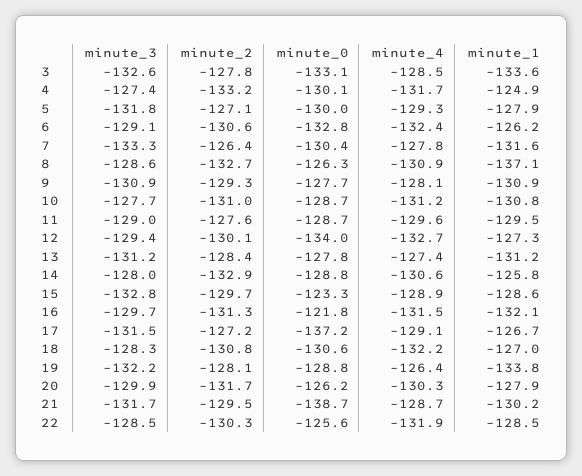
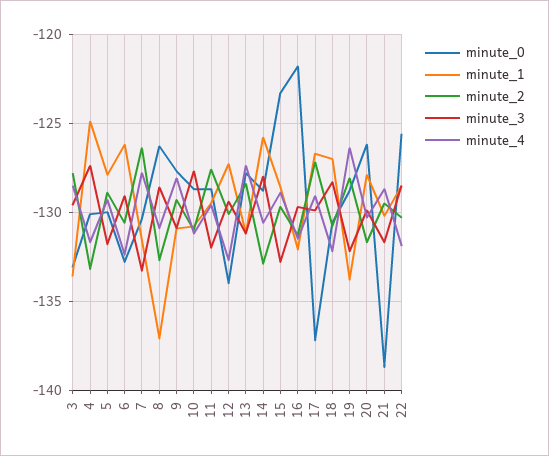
  {
    "minute_3": {
-     "3": -132.6,
+     "3": -129.5,
      "4": -127.4,
      "5": -131.8,
      "6": -129.1,
      "7": -133.3,
      "8": -128.6,
      "9": -130.9,
      "10": -127.7,
-     "11": -129,
+     "11": -132,
      "12": -129.4,
      "13": -131.2,
      "14": -128,
      "15": -132.8,
      "16": -129.7,
-     "17": -131.5,
+     "17": -130,
      "18": -128.3,
      "19": -132.2,
      "20": -129.9,
      "21": -131.7,
      "22": -128.5
    },
    "minute_2": {
      "3": -127.8,
      "4": -133.2,
-     "5": -127.1,
+     "5": -129,
      "6": -130.6,
      "7": -126.4,
      "8": -132.7,
      "9": -129.3,
      "10": -131,
      "11": -127.6,
      "12": -130.1,
      "13": -128.4,
      "14": -132.9,
      "15": -129.7,
      "16": -131.3,
      "17": -127.2,
      "18": -130.8,
      "19": -128.1,
      "20": -131.7,
      "21": -129.5,
      "22": -130.3
    },
    "minute_0": {
      "3": -133.1,
      "4": -130.1,
      "5": -130,
      "6": -132.8,
      "7": -130.4,
      "8": -126.3,
      "9": -127.7,
      "10": -128.7,
      "11": -128.7,
      "12": -134,
      "13": -127.8,
      "14": -128.8,
      "15": -123.3,
      "16": -121.8,
      "17": -137.2,
      "18": -130.6,
      "19": -128.8,
      "20": -126.2,
      "21": -138.7,
      "22": -125.6
    },
    "minute_4": {
      "3": -128.5,
      "4": -131.7,
      "5": -129.3,
      "6": -132.4,
      "7": -127.8,
      "8": -130.9,
      "9": -128.1,
      "10": -131.2,
      "11": -129.6,
      "12": -132.7,
      "13": -127.4,
      "14": -130.6,
      "15": -128.9,
      "16": -131.5,
      "17": -129.1,
      "18": -132.2,
      "19": -126.4,
      "20": -130.3,
      "21": -128.7,
      "22": -131.9
    },
    "minute_1": {
      "3": -133.6,
      "4": -124.9,
      "5": -127.9,
      "6": -126.2,
      "7": -131.6,
      "8": -137.1,
      "9": -130.9,
      "10": -130.8,
      "11": -129.5,
      "12": -127.3,
      "13": -131.2,
      "14": -125.8,
      "15": -128.6,
      "16": -132.1,
      "17": -126.7,
      "18": -127,
      "19": -133.8,
      "20": -127.9,
      "21": -130.2,
      "22": -128.5
    }
  }

